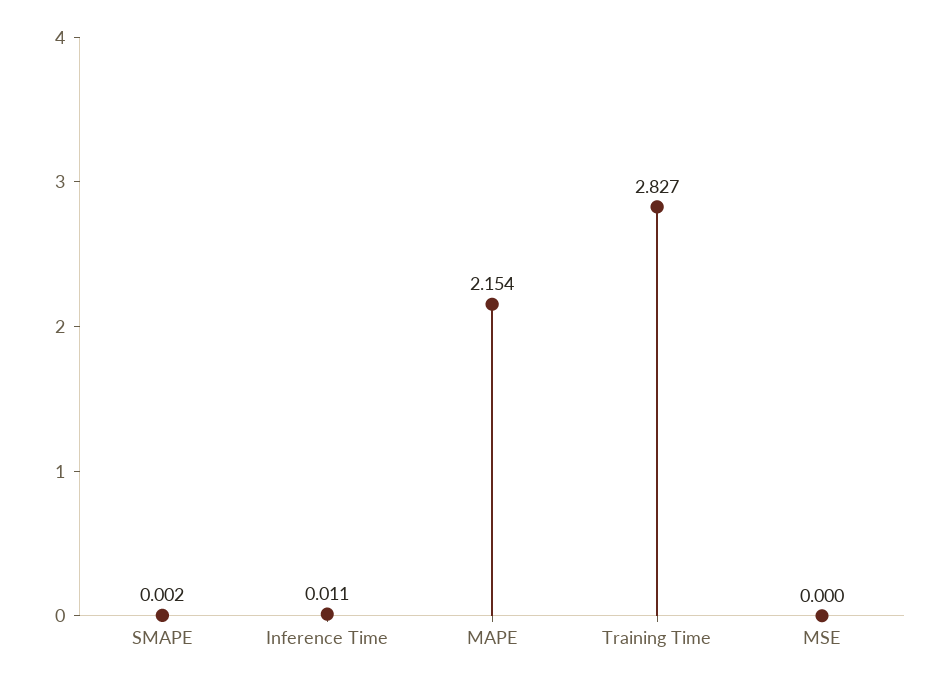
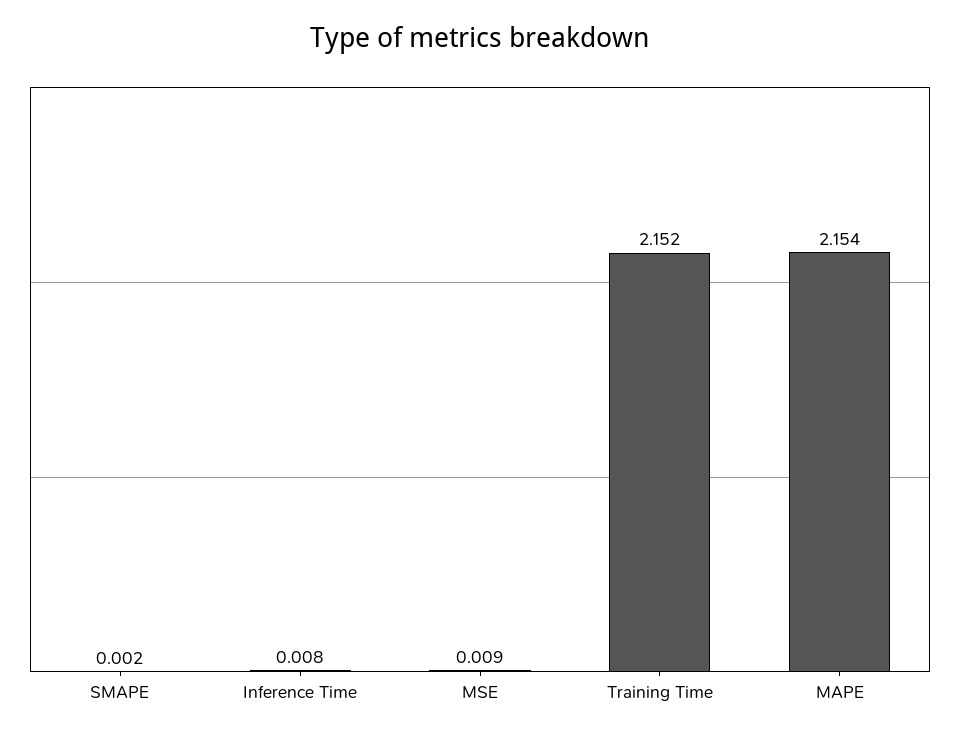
  {
    "SMAPE": 0.002,
-   "Inference Time": 0.011,
+   "Inference Time": 0.008,
    "MAPE": 2.154,
-   "Training Time": 2.827,
+   "Training Time": 2.152,
-   "MSE": 0
+   "MSE": 0.009
  }

